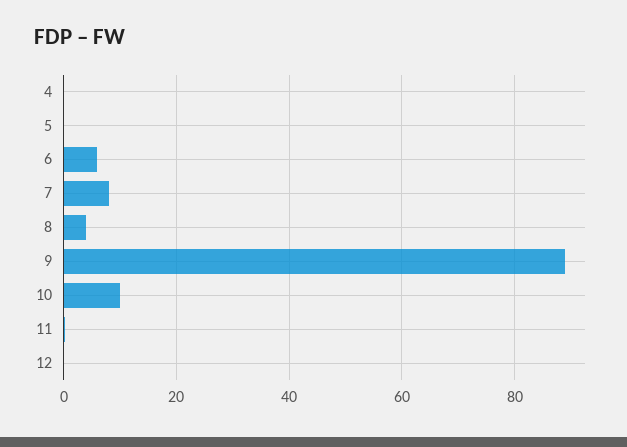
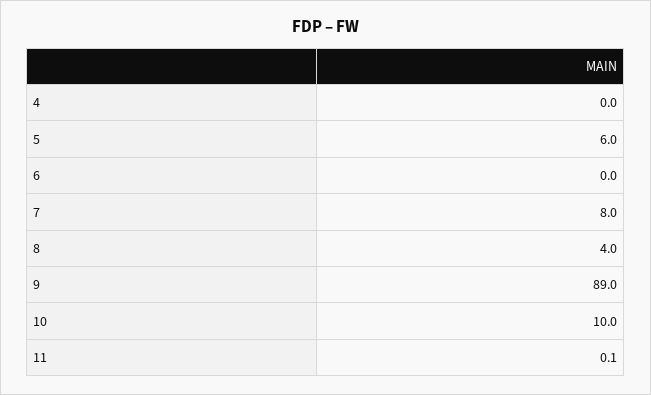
  {
    "4": 0,
-   "5": 0,
+   "5": 6,
-   "6": 6,
+   "6": 0,
    "7": 8,
    "8": 4,
    "9": 89,
    "10": 10,
-   "11": 0.1,
+   "11": 0.1
-   "12": 0
  }

